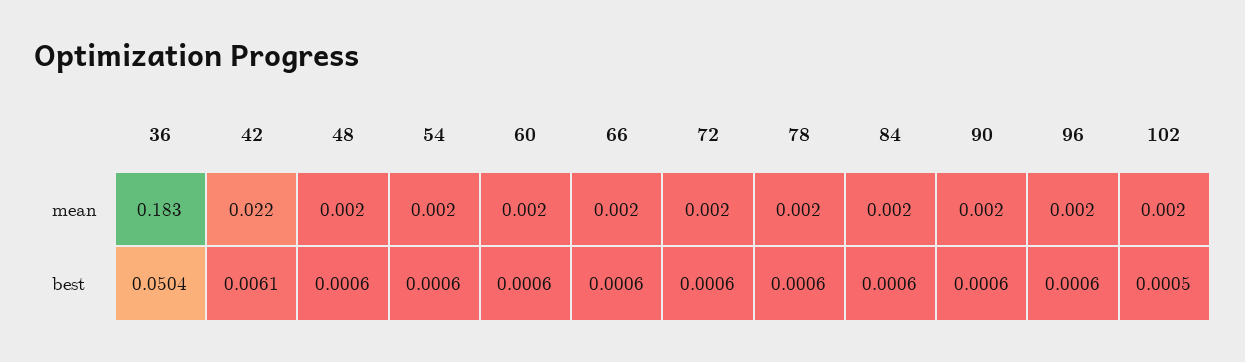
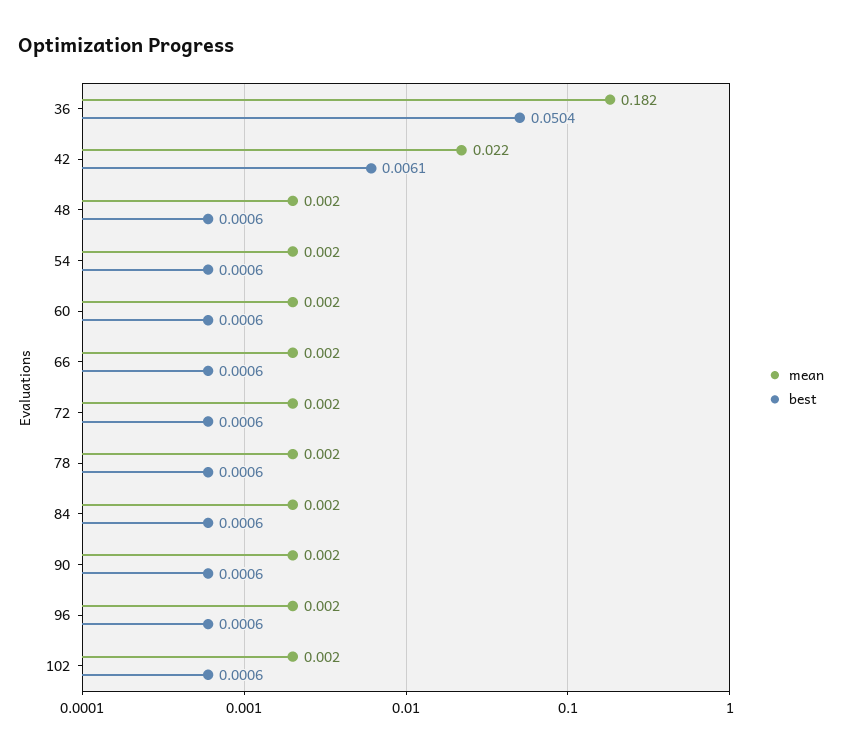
  {
    "mean": {
-     "36": 0.183,
+     "36": 0.182,
      "42": 0.022,
      "48": 0.002,
      "54": 0.002,
      "60": 0.002,
      "66": 0.002,
      "72": 0.002,
      "78": 0.002,
      "84": 0.002,
      "90": 0.002,
      "96": 0.002,
      "102": 0.002
    },
    "best": {
      "36": 0.0504,
      "42": 0.0061,
      "48": 0.0006,
      "54": 0.0006,
      "60": 0.0006,
      "66": 0.0006,
      "72": 0.0006,
      "78": 0.0006,
      "84": 0.0006,
      "90": 0.0006,
      "96": 0.0006,
-     "102": 0.0005
+     "102": 0.0006
    }
  }

